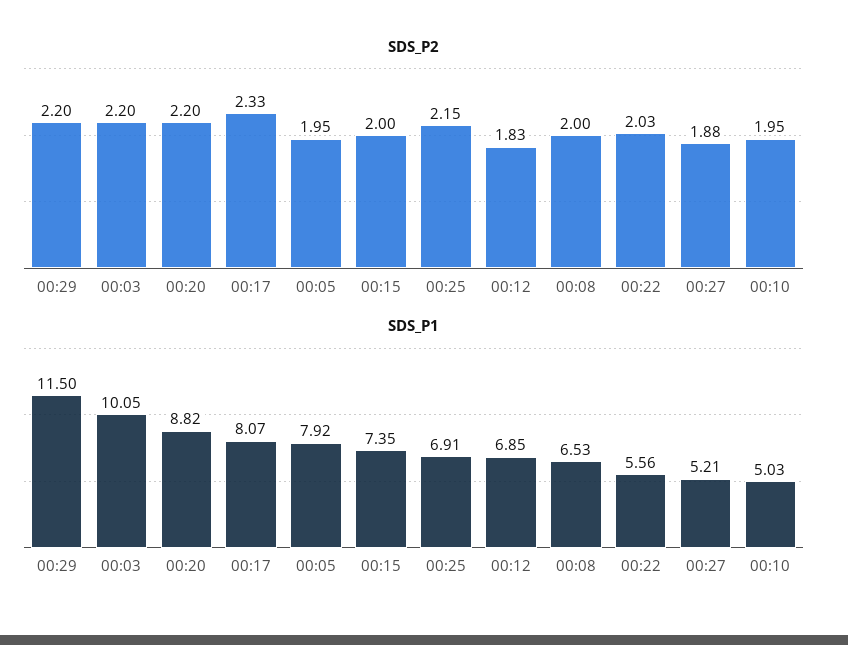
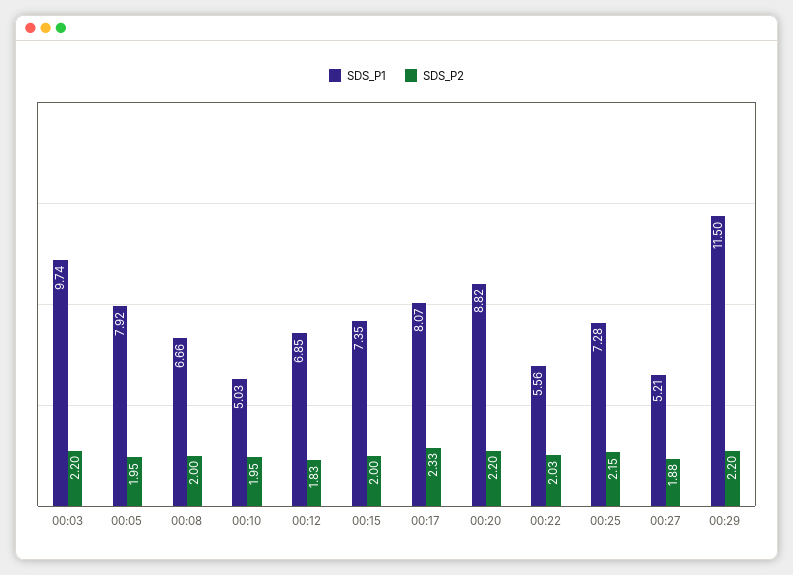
  {
    "SDS_P2": {
      "00:29": 2.2,
      "00:03": 2.2,
      "00:20": 2.2,
      "00:17": 2.33,
      "00:05": 1.95,
      "00:15": 2,
      "00:25": 2.15,
      "00:12": 1.83,
      "00:08": 2,
      "00:22": 2.03,
      "00:27": 1.88,
      "00:10": 1.95
    },
    "SDS_P1": {
      "00:29": 11.5,
-     "00:03": 10.05,
+     "00:03": 9.74,
      "00:20": 8.82,
      "00:17": 8.07,
      "00:05": 7.92,
      "00:15": 7.35,
-     "00:25": 6.91,
+     "00:25": 7.28,
      "00:12": 6.85,
-     "00:08": 6.53,
+     "00:08": 6.66,
      "00:22": 5.56,
      "00:27": 5.21,
      "00:10": 5.03
    }
  }

